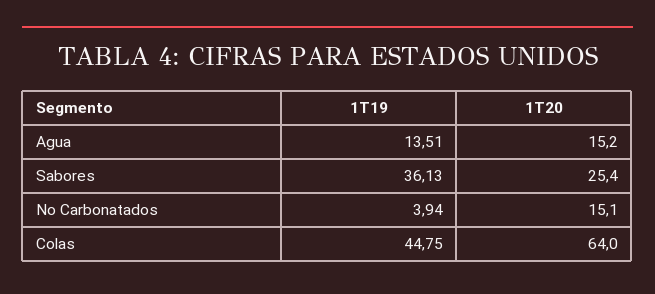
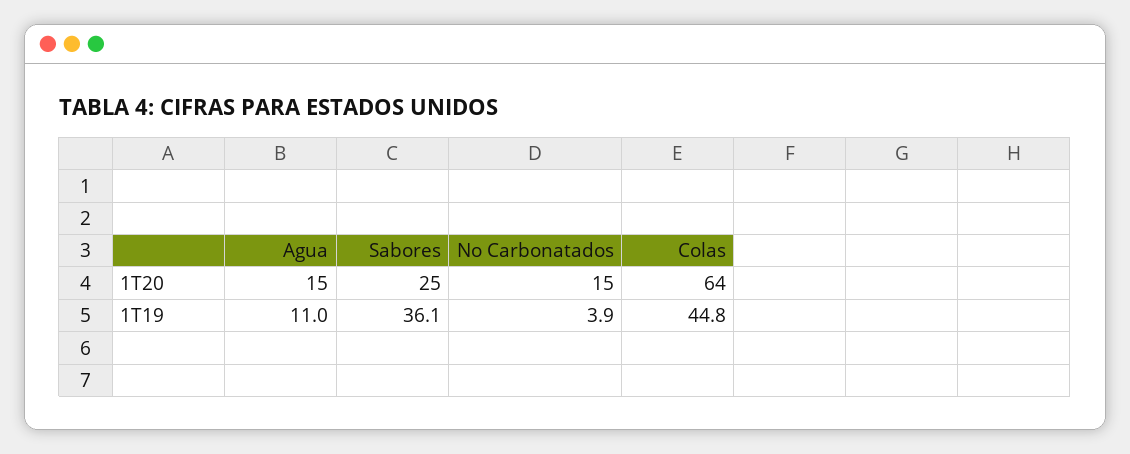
  {
    "1T19": {
-     "Agua": 13.51,
+     "Agua": 11,
      "Sabores": 36.13,
      "No Carbonatados": 3.94,
      "Colas": 44.75
    },
    "1T20": {
      "Agua": 15.2,
      "Sabores": 25.4,
      "No Carbonatados": 15.1,
      "Colas": 64
    }
  }

